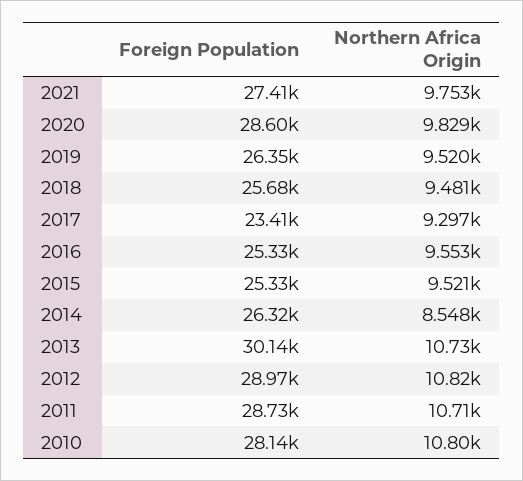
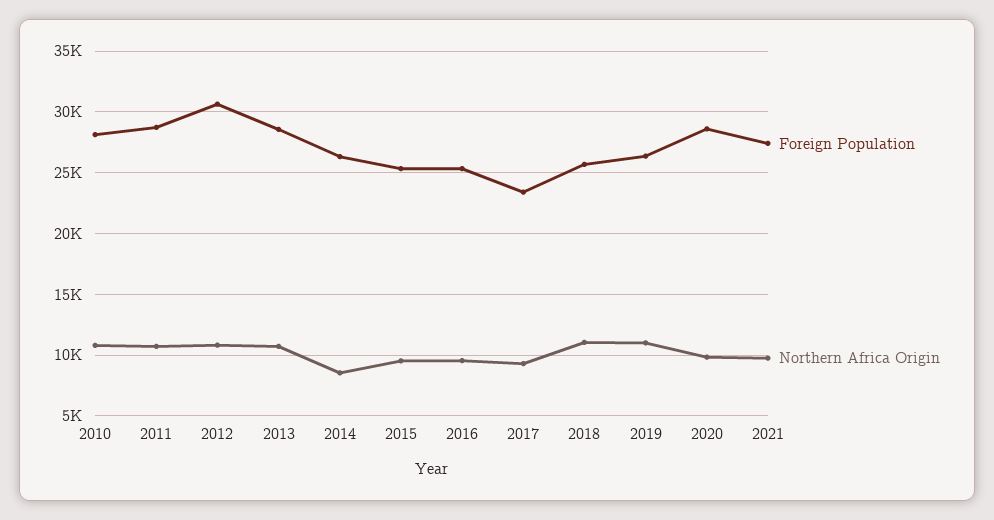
  {
    "Foreign Population": {
      "2021": 27410,
      "2020": 28600,
      "2019": 26350,
      "2018": 25680,
      "2017": 23410,
      "2016": 25330,
      "2015": 25330,
      "2014": 26320,
-     "2013": 30140,
+     "2013": 28500,
-     "2012": 28970,
+     "2012": 30500,
      "2011": 28730,
      "2010": 28140
    },
    "Northern Africa Origin": {
      "2021": 9753,
      "2020": 9829,
-     "2019": 9520,
+     "2019": 11000,
-     "2018": 9481,
+     "2018": 11000,
      "2017": 9297,
      "2016": 9553,
      "2015": 9521,
      "2014": 8548,
      "2013": 10730,
      "2012": 10820,
      "2011": 10710,
      "2010": 10800
    }
  }

